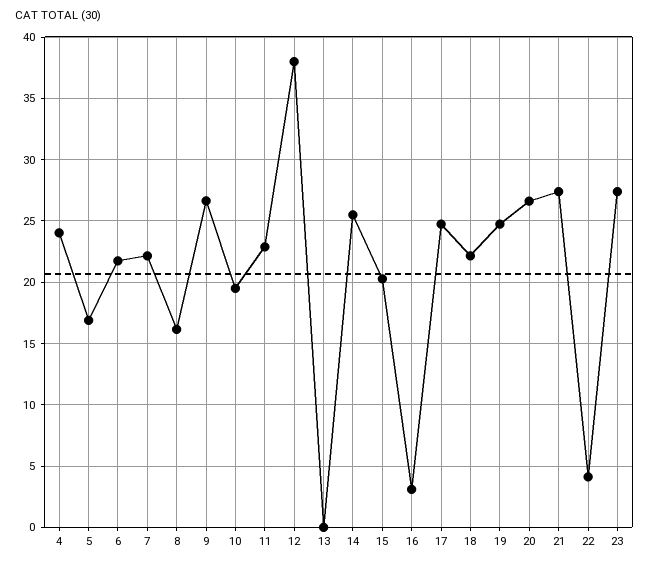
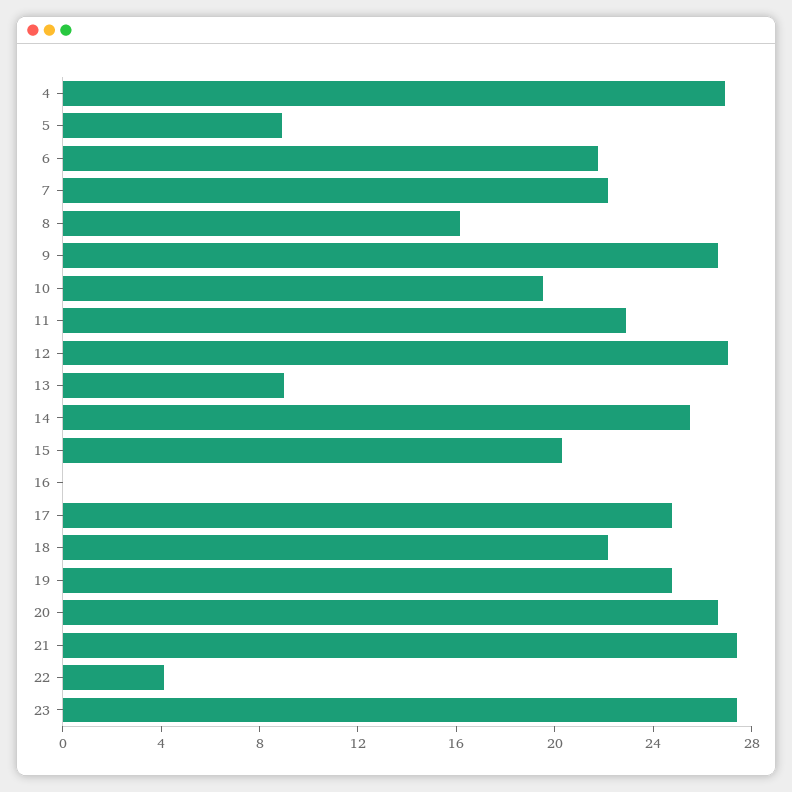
  {
-   "4": 24,
+   "4": 27,
-   "5": 17,
+   "5": 9,
    "6": 22,
    "7": 22,
    "8": 16,
    "9": 26.5,
    "10": 19.5,
    "11": 23,
-   "12": 38,
+   "12": 27,
-   "13": 0,
+   "13": 9,
    "14": 25.5,
    "15": 20.5,
-   "16": 3,
+   "16": 0,
    "17": 25,
    "18": 22,
    "19": 25,
    "20": 26.5,
    "21": 27.5,
    "22": 4,
    "23": 27.5
  }

